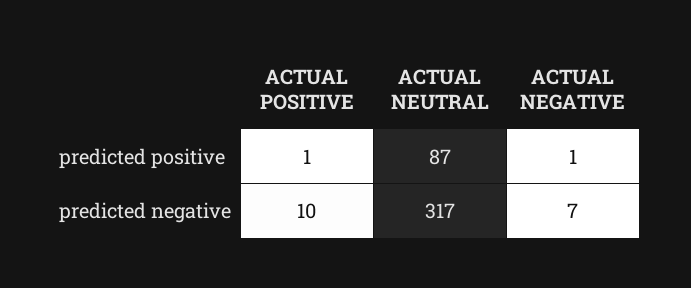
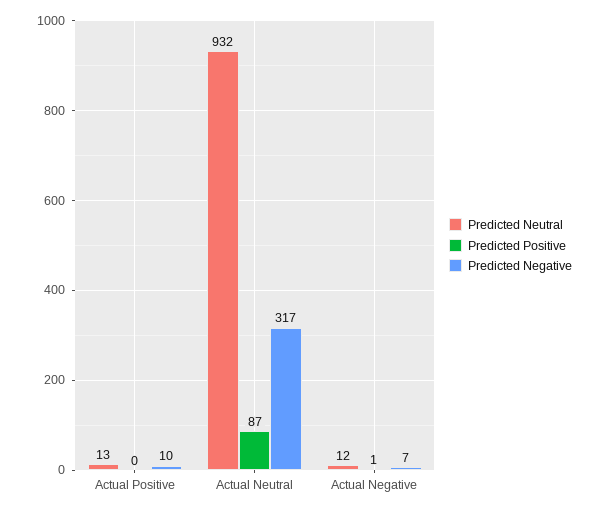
  {
    "predicted positive": {
-     "ACTUAL POSITIVE": 1,
+     "ACTUAL POSITIVE": 0,
      "ACTUAL NEUTRAL": 87,
      "ACTUAL NEGATIVE": 1
    },
    "predicted negative": {
      "ACTUAL POSITIVE": 10,
      "ACTUAL NEUTRAL": 317,
      "ACTUAL NEGATIVE": 7
-   }
+   },
+   "Predicted Neutral": {
+     "ACTUAL POSITIVE": 13,
+     "ACTUAL NEUTRAL": 932,
+     "ACTUAL NEGATIVE": 12
+   }
  }

